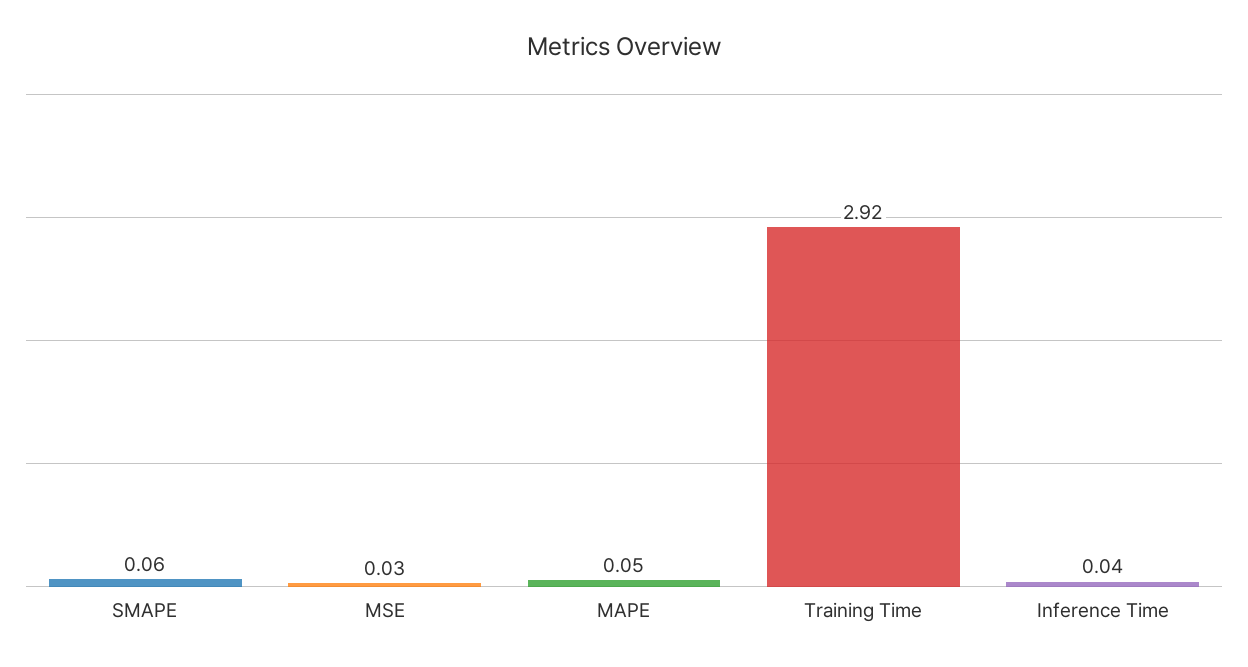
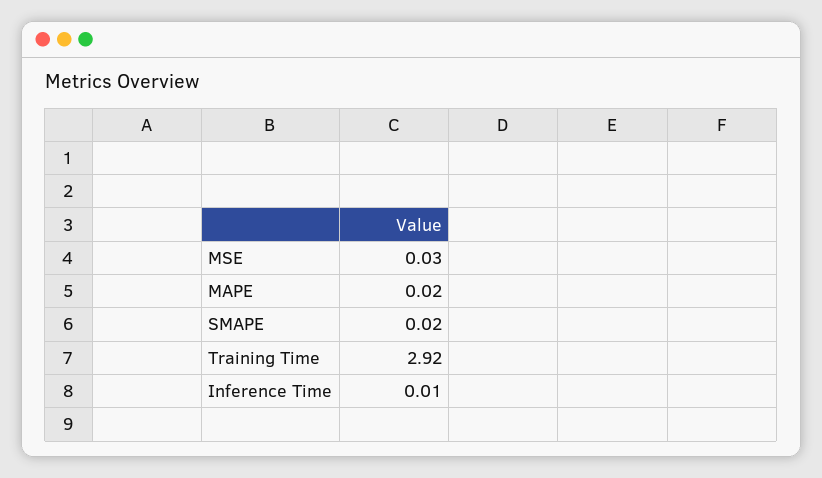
  {
-   "SMAPE": 0.06,
+   "SMAPE": 0.02,
    "MSE": 0.03,
-   "MAPE": 0.05,
+   "MAPE": 0.02,
    "Training Time": 2.92,
-   "Inference Time": 0.04
+   "Inference Time": 0.01
  }

